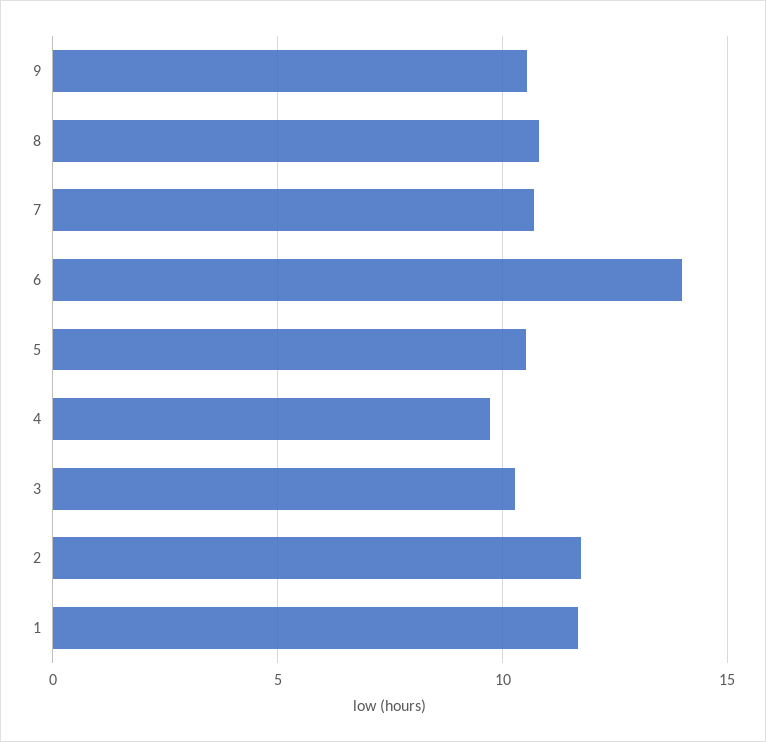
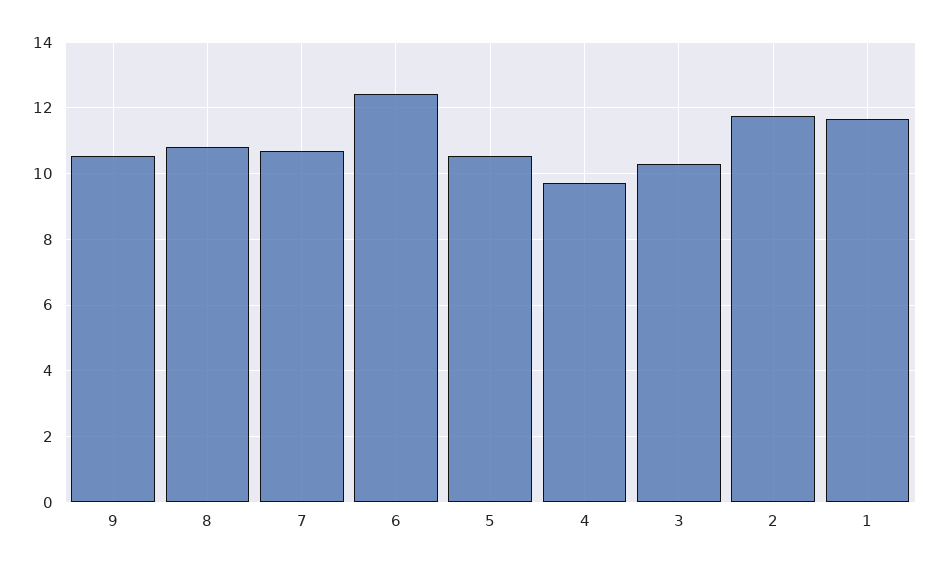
  {
    "9": 10.6,
    "8": 10.8,
    "7": 10.8,
-   "6": 14,
+   "6": 12.4,
    "5": 10.6,
    "4": 9.8,
    "3": 10.2,
    "2": 11.8,
    "1": 11.6
  }

